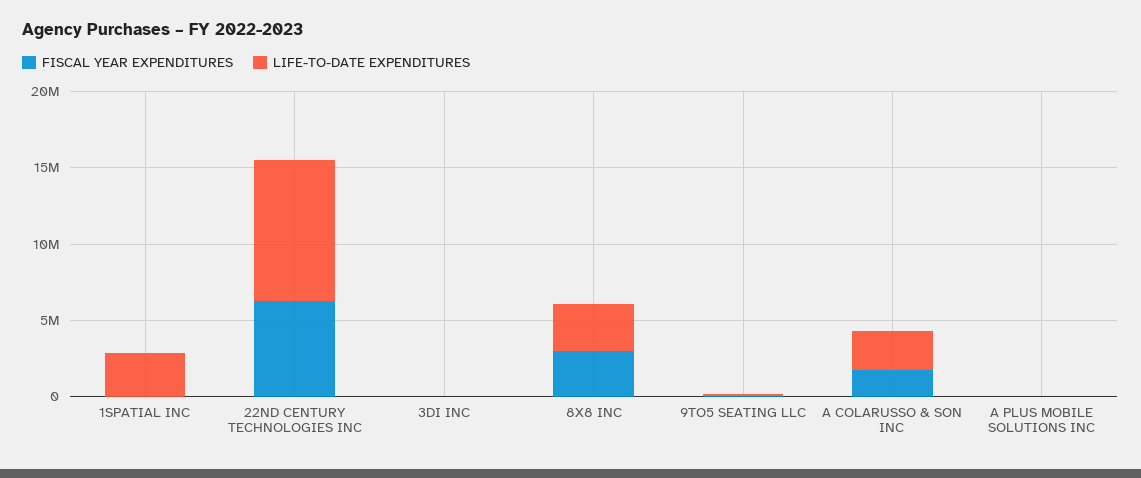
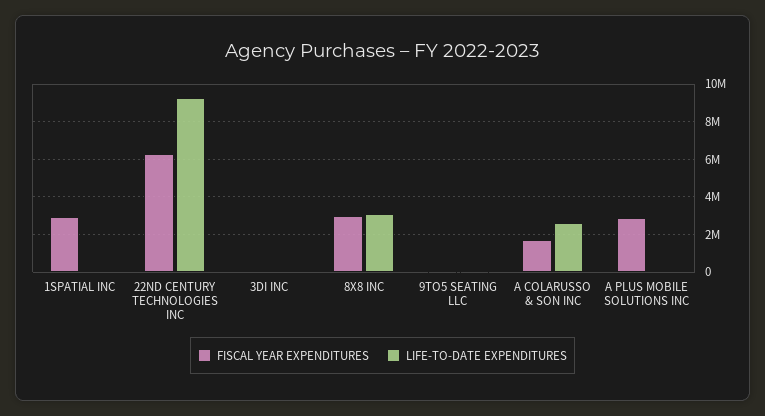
  {
    "FISCAL YEAR EXPENDITURES": {
-     "1SPATIAL INC": 0,
+     "1SPATIAL INC": 3000000,
      "22ND CENTURY TECHNOLOGIES INC": 6500000,
      "3DI INC": 0,
      "8X8 INC": 3000000,
      "9TO5 SEATING LLC": 0,
      "A COLARUSSO & SON INC": 1500000,
-     "A PLUS MOBILE SOLUTIONS INC": 0
+     "A PLUS MOBILE SOLUTIONS INC": 3000000
    },
    "LIFE-TO-DATE EXPENDITURES": {
-     "1SPATIAL INC": 3000000,
+     "1SPATIAL INC": 0,
      "22ND CENTURY TECHNOLOGIES INC": 9500000,
      "3DI INC": 0,
      "8X8 INC": 3000000,
      "9TO5 SEATING LLC": 0,
      "A COLARUSSO & SON INC": 2500000,
      "A PLUS MOBILE SOLUTIONS INC": 0
    }
  }

